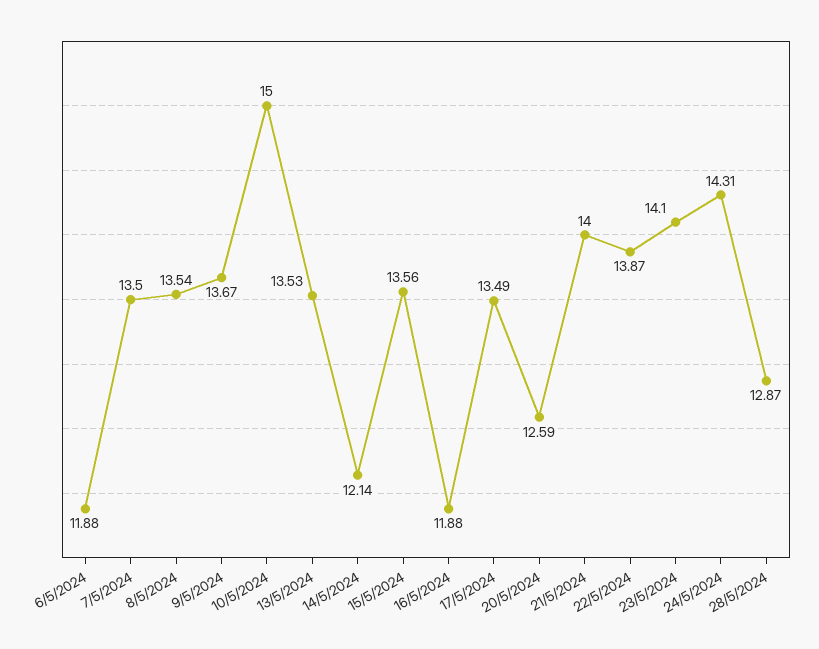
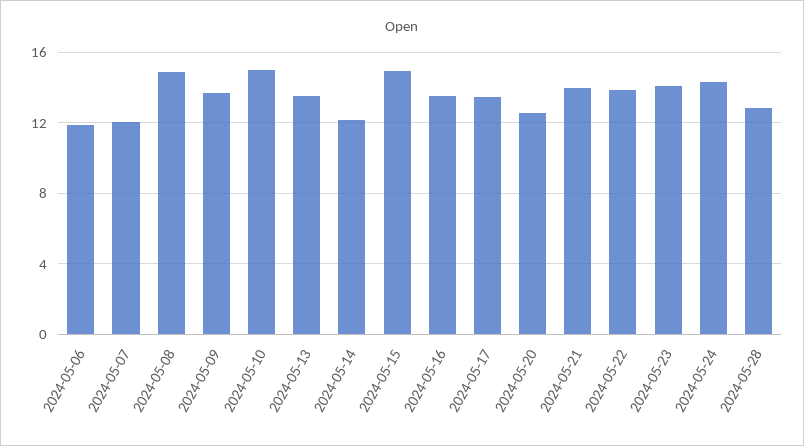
  {
    "6/5/2024": 11.88,
-   "7/5/2024": 13.5,
+   "7/5/2024": 12,
-   "8/5/2024": 13.54,
+   "8/5/2024": 15,
    "9/5/2024": 13.67,
    "10/5/2024": 15,
    "13/5/2024": 13.53,
    "14/5/2024": 12.14,
-   "15/5/2024": 13.56,
+   "15/5/2024": 15,
-   "16/5/2024": 11.88,
+   "16/5/2024": 13.5,
    "17/5/2024": 13.49,
    "20/5/2024": 12.59,
    "21/5/2024": 14,
    "22/5/2024": 13.87,
    "23/5/2024": 14.1,
    "24/5/2024": 14.31,
    "28/5/2024": 12.87
  }

